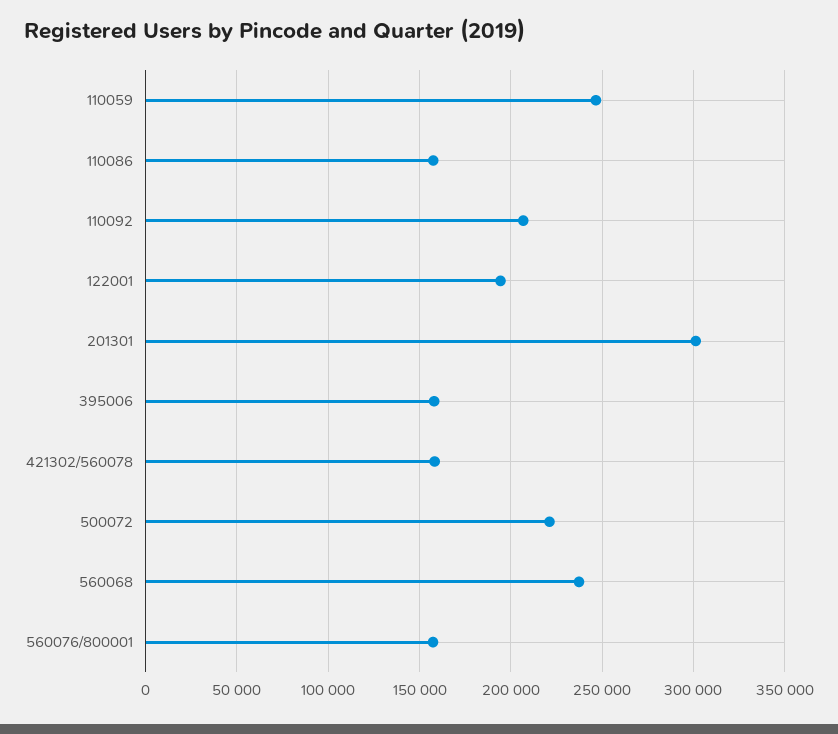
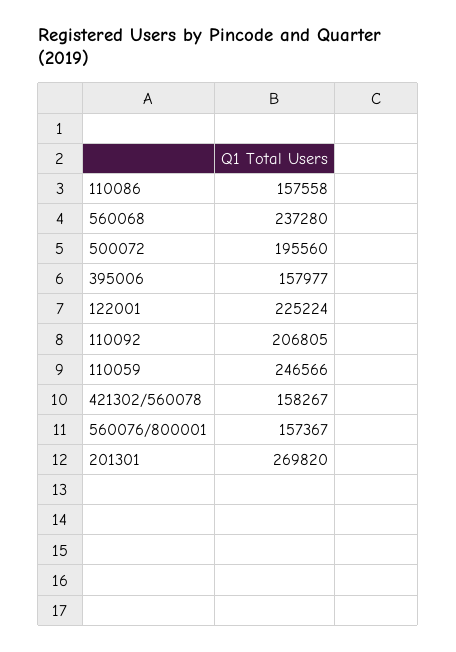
  {
    "110059": 246566,
    "110086": 157558,
    "110092": 206805,
-   "122001": 195000,
+   "122001": 225224,
-   "201301": 300000,
+   "201301": 269820,
    "395006": 157977,
    "421302/560078": 158267,
-   "500072": 220000,
+   "500072": 195560,
    "560068": 237280,
    "560076/800001": 157367
  }

